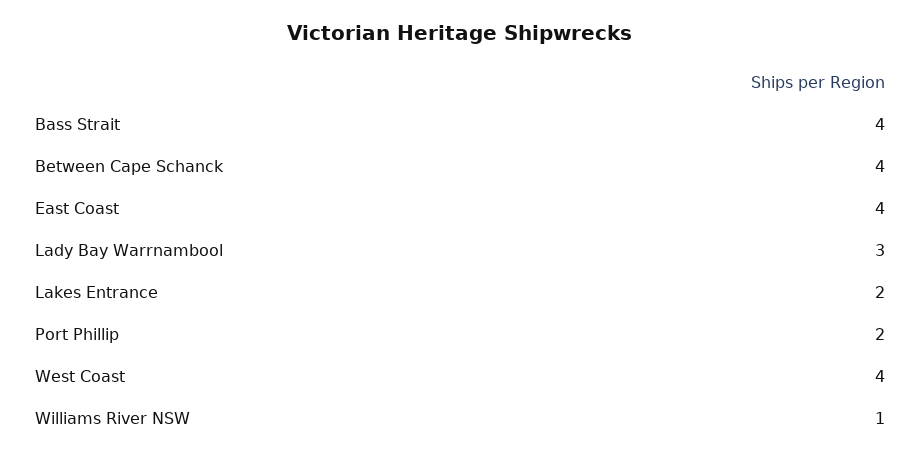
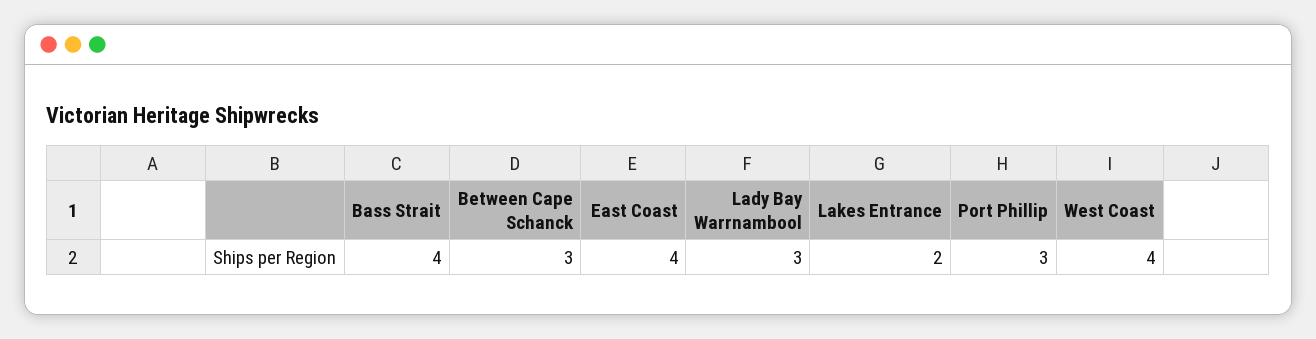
  {
    "Bass Strait": 4,
-   "Between Cape Schanck": 4,
+   "Between Cape Schanck": 3,
    "East Coast": 4,
    "Lady Bay Warrnambool": 3,
    "Lakes Entrance": 2,
-   "Port Phillip": 2,
+   "Port Phillip": 3,
-   "West Coast": 4,
+   "West Coast": 4
-   "Williams River NSW": 1
  }

